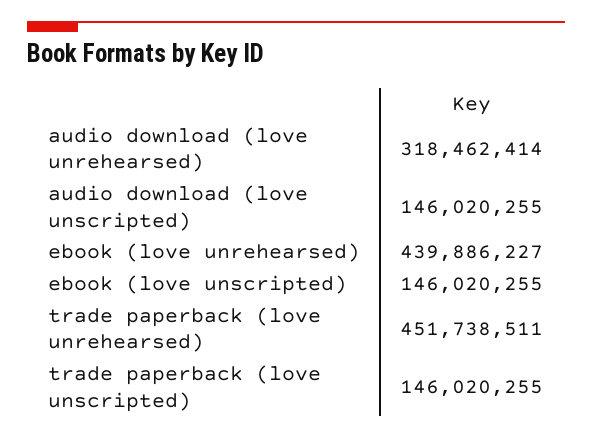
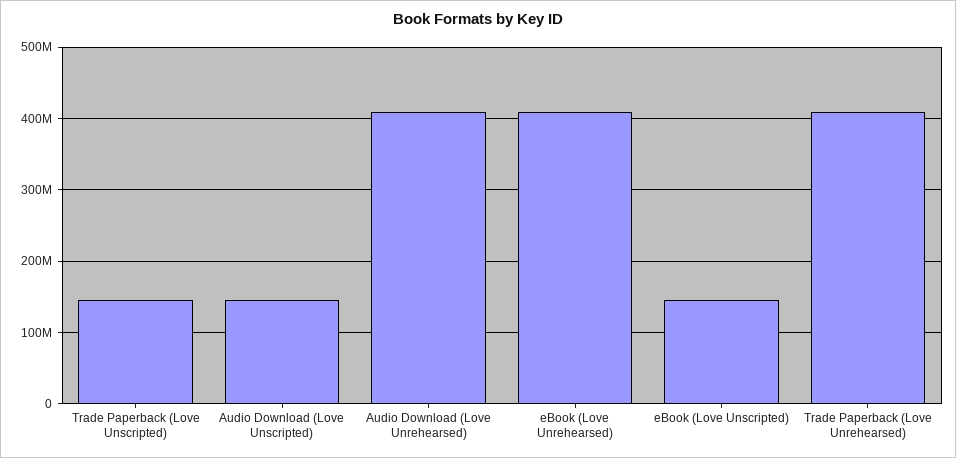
  {
-   "audio download (love unrehearsed)": 318462414,
+   "audio download (love unrehearsed)": 410000000,
    "audio download (love unscripted)": 146020255,
-   "ebook (love unrehearsed)": 439886227,
+   "ebook (love unrehearsed)": 410000000,
    "ebook (love unscripted)": 146020255,
-   "trade paperback (love unrehearsed)": 451738511,
+   "trade paperback (love unrehearsed)": 410000000,
    "trade paperback (love unscripted)": 146020255
  }

